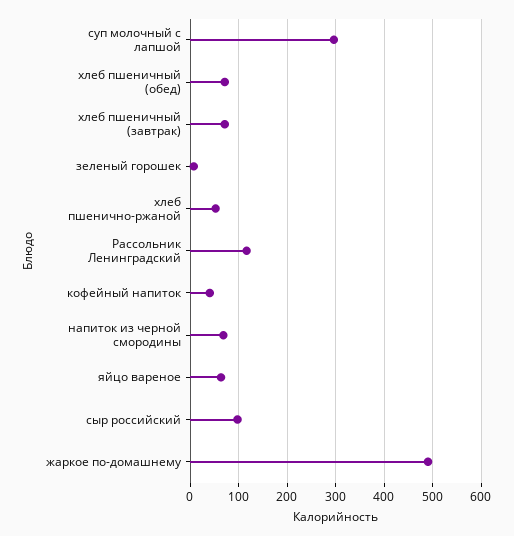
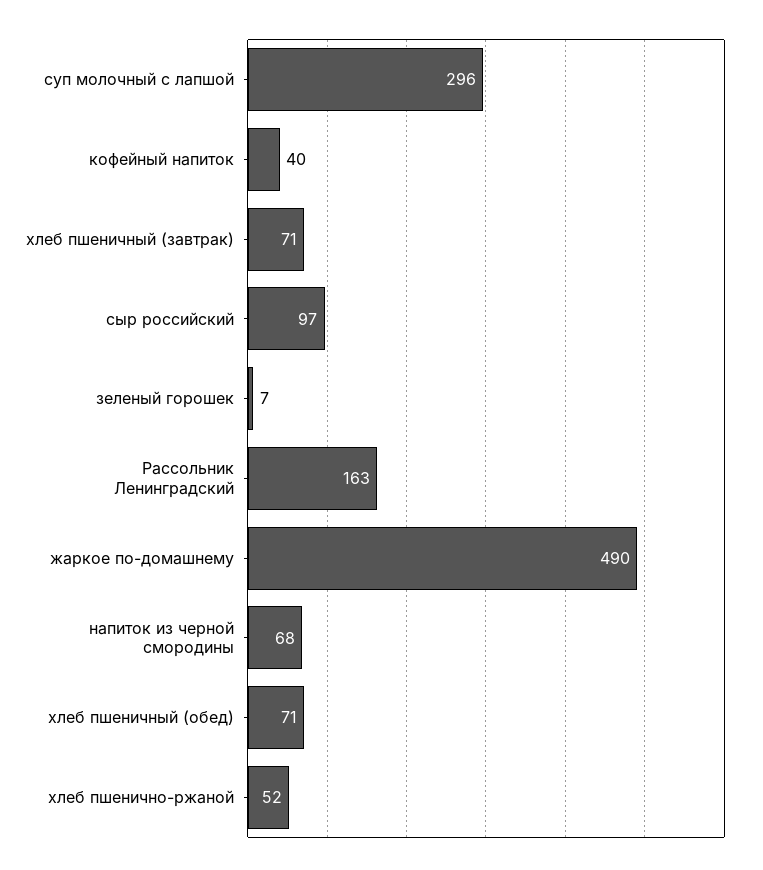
  {
    "суп молочный с лапшой": 296,
    "хлеб пшеничный (обед)": 71,
    "хлеб пшеничный (завтрак)": 71,
    "зеленый горошек": 7,
    "хлеб пшенично-ржаной": 52,
-   "Рассольник Ленинградский": 120,
+   "Рассольник Ленинградский": 163,
    "кофейный напиток": 40,
    "напиток из черной смородины": 68,
-   "яйцо вареное": 60,
    "сыр российский": 97,
    "жаркое по-домашнему": 490
  }

